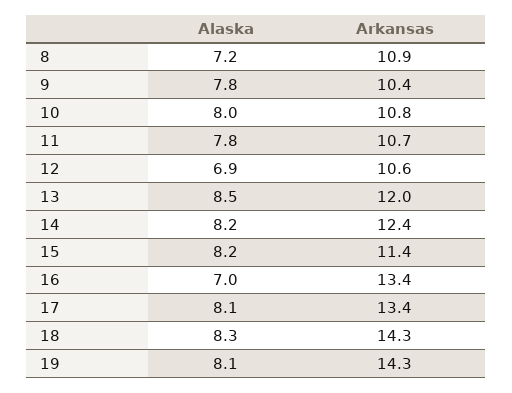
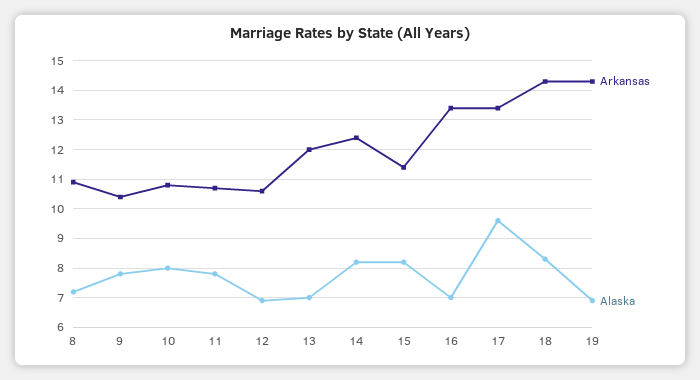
  {
    "Alaska": {
      "8": 7.2,
      "9": 7.8,
      "10": 8,
      "11": 7.8,
      "12": 6.9,
-     "13": 8.5,
+     "13": 7,
      "14": 8.2,
      "15": 8.2,
      "16": 7,
-     "17": 8.1,
+     "17": 9.5,
      "18": 8.3,
-     "19": 8.1
+     "19": 7
    },
    "Arkansas": {
      "8": 10.9,
      "9": 10.4,
      "10": 10.8,
      "11": 10.7,
      "12": 10.6,
      "13": 12,
      "14": 12.4,
      "15": 11.4,
      "16": 13.4,
      "17": 13.4,
      "18": 14.3,
      "19": 14.3
    }
  }

